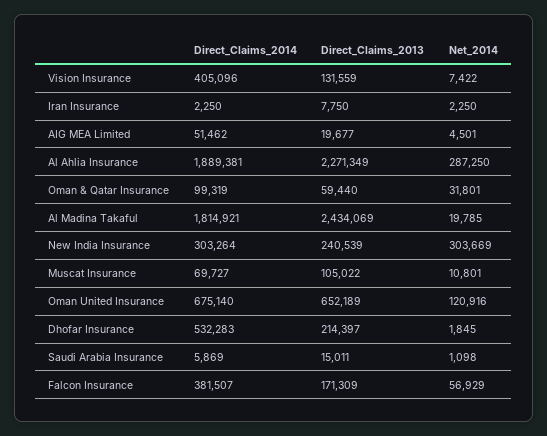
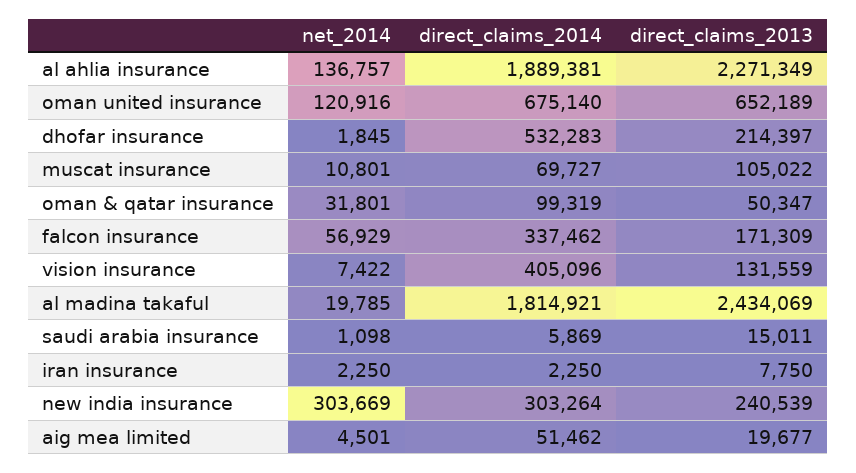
  {
    "Direct_Claims_2014": {
      "Vision Insurance": 405096,
      "Iran Insurance": 2250,
      "AIG MEA Limited": 51462,
      "Al Ahlia Insurance": 1889381,
      "Oman & Qatar Insurance": 99319,
      "Al Madina Takaful": 1814921,
      "New India Insurance": 303264,
      "Muscat Insurance": 69727,
      "Oman United Insurance": 675140,
      "Dhofar Insurance": 532283,
      "Saudi Arabia Insurance": 5869,
-     "Falcon Insurance": 381507
+     "Falcon Insurance": 337462
    },
    "Direct_Claims_2013": {
      "Vision Insurance": 131559,
      "Iran Insurance": 7750,
      "AIG MEA Limited": 19677,
      "Al Ahlia Insurance": 2271349,
-     "Oman & Qatar Insurance": 59440,
+     "Oman & Qatar Insurance": 50347,
      "Al Madina Takaful": 2434069,
      "New India Insurance": 240539,
      "Muscat Insurance": 105022,
      "Oman United Insurance": 652189,
      "Dhofar Insurance": 214397,
      "Saudi Arabia Insurance": 15011,
      "Falcon Insurance": 171309
    },
    "Net_2014": {
      "Vision Insurance": 7422,
      "Iran Insurance": 2250,
      "AIG MEA Limited": 4501,
-     "Al Ahlia Insurance": 287250,
+     "Al Ahlia Insurance": 136757,
      "Oman & Qatar Insurance": 31801,
      "Al Madina Takaful": 19785,
      "New India Insurance": 303669,
      "Muscat Insurance": 10801,
      "Oman United Insurance": 120916,
      "Dhofar Insurance": 1845,
      "Saudi Arabia Insurance": 1098,
      "Falcon Insurance": 56929
    }
  }

